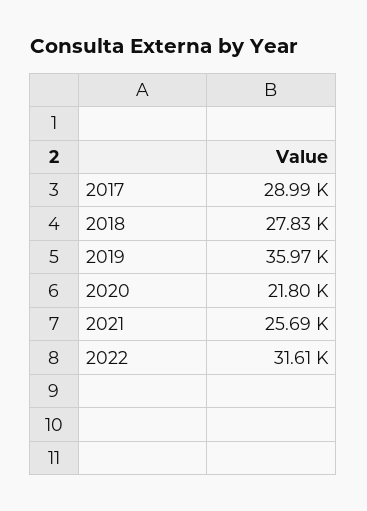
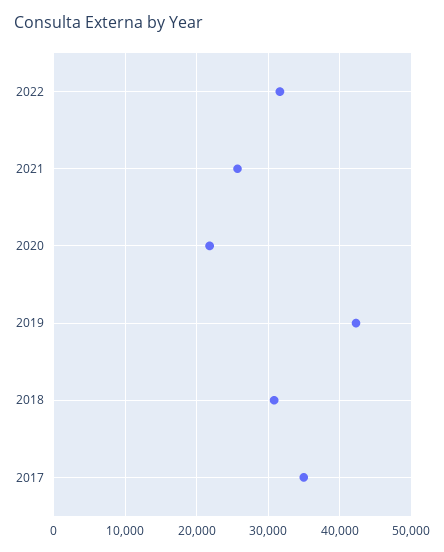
  {
-   "2017": 28990,
+   "2017": 35000,
-   "2018": 27830,
+   "2018": 31000,
-   "2019": 35970,
+   "2019": 42000,
    "2020": 21800,
    "2021": 25690,
    "2022": 31610
  }

